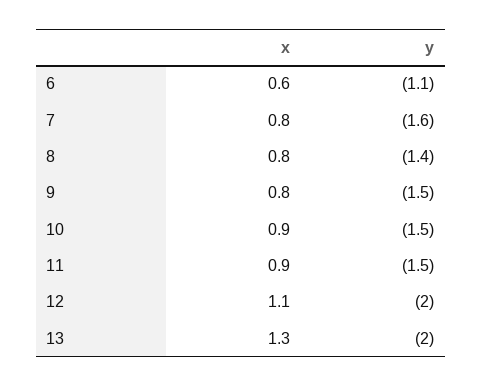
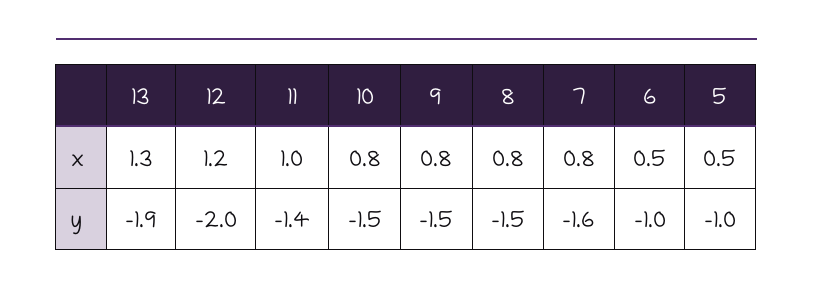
  {
    "x": {
-     "6": 0.6,
+     "6": 0.5,
      "7": 0.8,
      "8": 0.8,
      "9": 0.8,
-     "10": 0.9,
+     "10": 0.8,
-     "11": 0.9,
+     "11": 1,
-     "12": 1.1,
+     "12": 1.2,
-     "13": 1.3
+     "13": 1.3,
+     "5": 0.5
    },
    "y": {
-     "6": -1.1,
+     "6": -1,
      "7": -1.6,
-     "8": -1.4,
+     "8": -1.5,
      "9": -1.5,
      "10": -1.5,
-     "11": -1.5,
+     "11": -1.4,
      "12": -2,
-     "13": -2
+     "13": -1.9,
+     "5": -1
    }
  }

